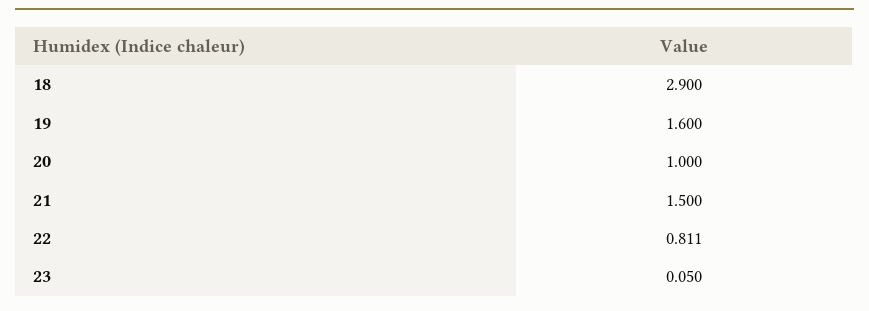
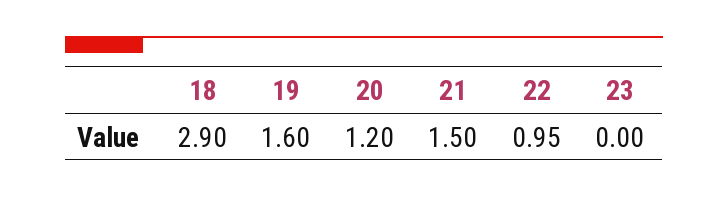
  {
    "18": 2.9,
    "19": 1.6,
-   "20": 1,
+   "20": 1.2,
    "21": 1.5,
-   "22": 0.811,
+   "22": 0.95,
-   "23": 0.05
+   "23": 0
  }

